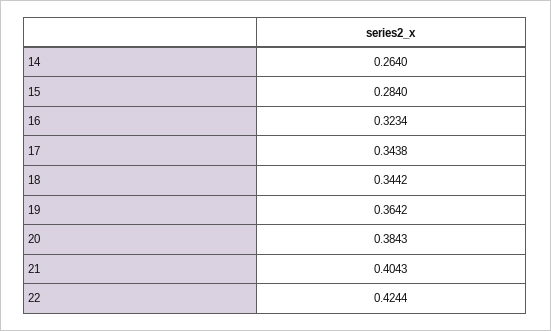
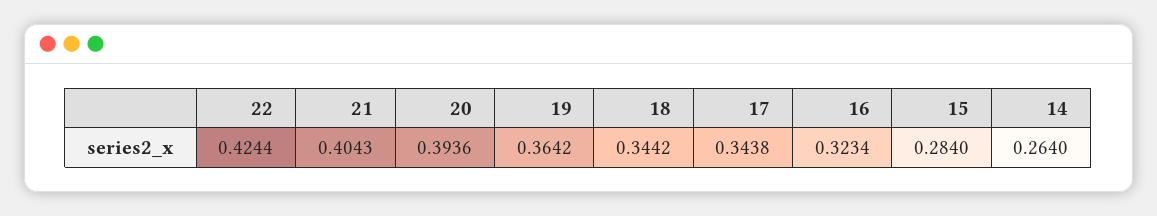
  {
    "14": 0.264,
    "15": 0.284,
    "16": 0.3234,
    "17": 0.3438,
    "18": 0.3442,
    "19": 0.3642,
-   "20": 0.3843,
+   "20": 0.3936,
    "21": 0.4043,
    "22": 0.4244
  }

